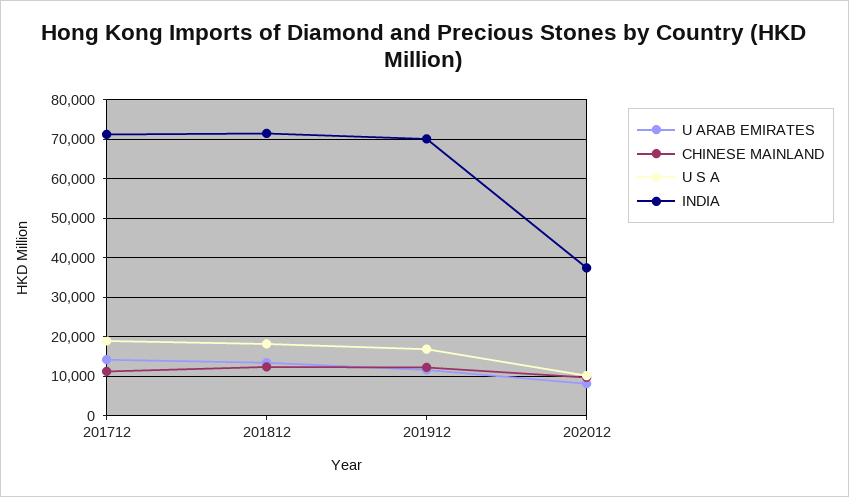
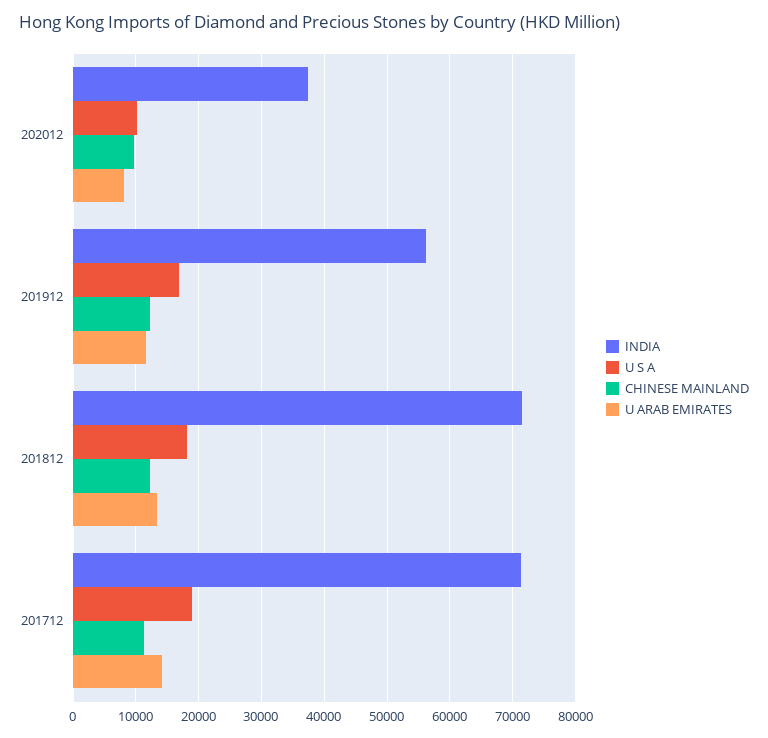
  {
    "U ARAB EMIRATES": {
      "201712": 14000,
      "201812": 13000,
      "201912": 12000,
      "202012": 8000
    },
    "CHINESE MAINLAND": {
      "201712": 11000,
      "201812": 12000,
      "201912": 12000,
      "202012": 10000
    },
    "U S A": {
      "201712": 19000,
      "201812": 18000,
      "201912": 17000,
      "202012": 10000
    },
    "INDIA": {
      "201712": 71000,
      "201812": 72000,
-     "201912": 70000,
+     "201912": 56000,
      "202012": 37000
    }
  }

